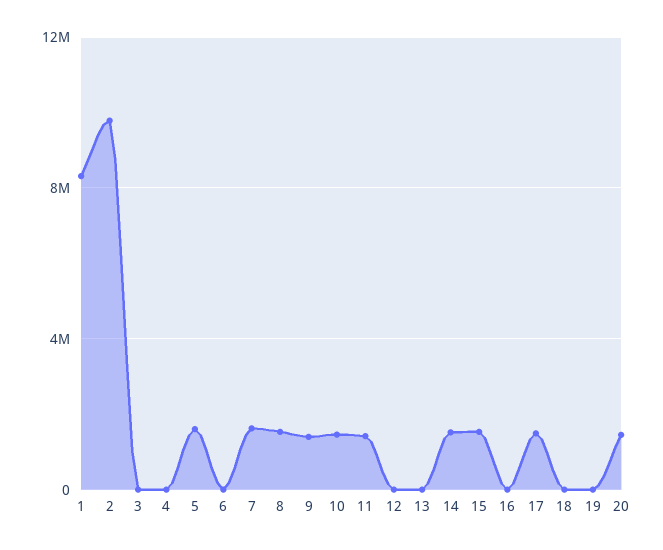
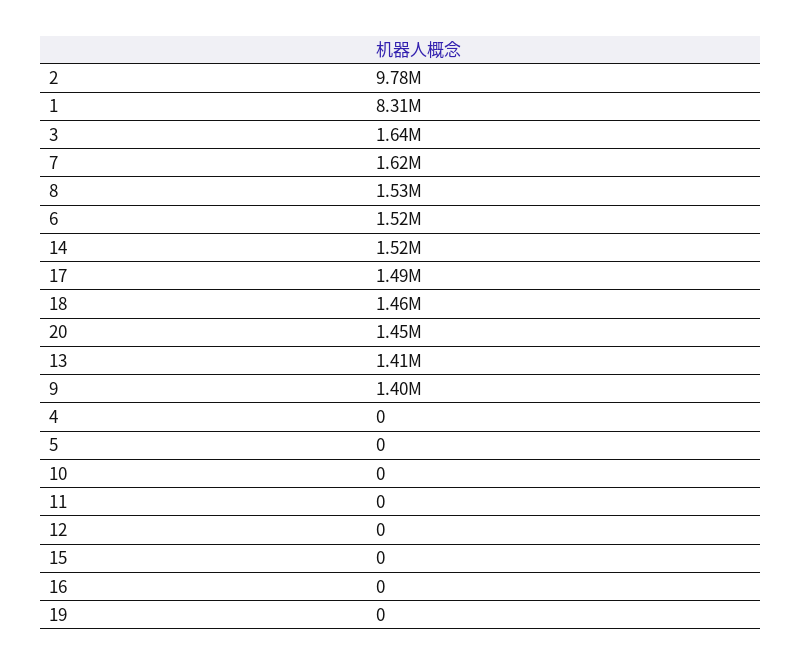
  {
    "1": 8310000,
    "2": 9780000,
-   "3": 0,
+   "3": 1640000,
    "4": 0,
-   "5": 1500000,
+   "5": 0,
-   "6": 0,
+   "6": 1520000,
    "7": 1620000,
    "8": 1530000,
    "9": 1400000,
-   "10": 1500000,
+   "10": 0,
-   "11": 1500000,
+   "11": 0,
    "12": 0,
-   "13": 0,
+   "13": 1410000,
    "14": 1520000,
-   "15": 1500000,
+   "15": 0,
    "16": 0,
    "17": 1490000,
-   "18": 0,
+   "18": 1460000,
    "19": 0,
    "20": 1450000
  }

